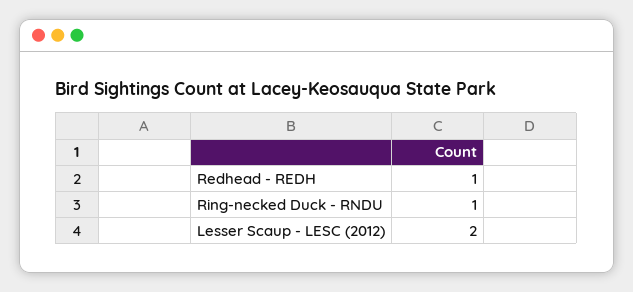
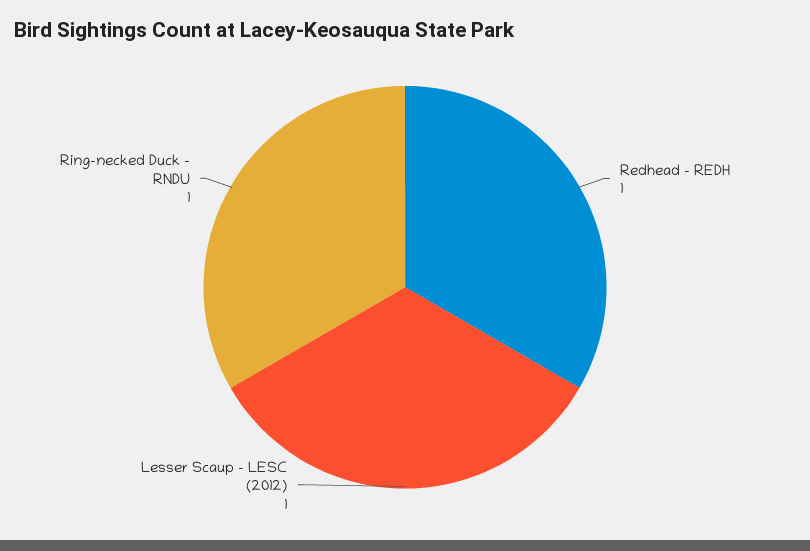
  {
    "Redhead - REDH": 1,
    "Ring-necked Duck - RNDU": 1,
-   "Lesser Scaup - LESC (2012)": 2
+   "Lesser Scaup - LESC (2012)": 1
  }

